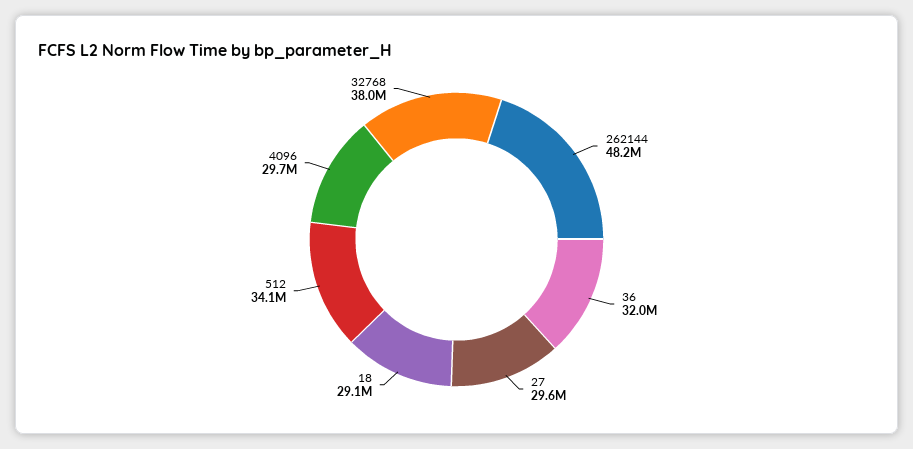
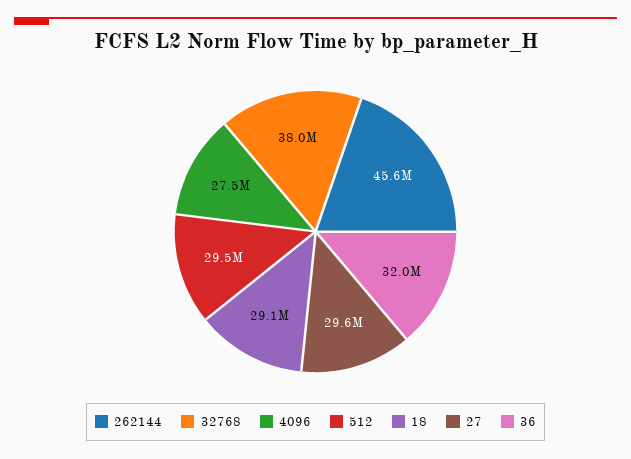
  {
-   "262144": 48200000,
+   "262144": 45600000,
    "36": 32000000,
    "27": 29600000,
    "18": 29100000,
-   "512": 34100000,
+   "512": 29500000,
-   "4096": 29700000,
+   "4096": 27500000,
    "32768": 38000000
  }

